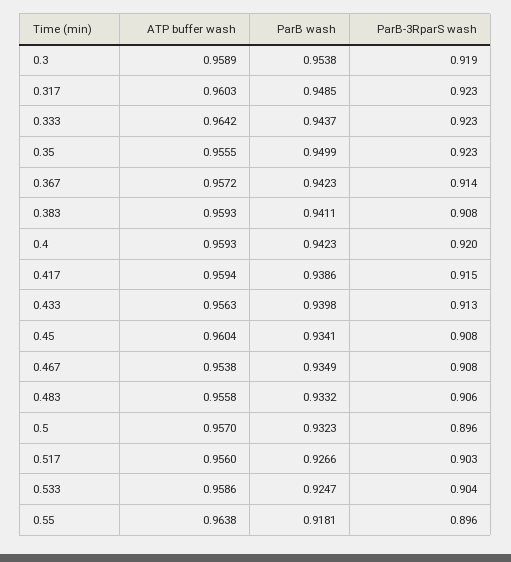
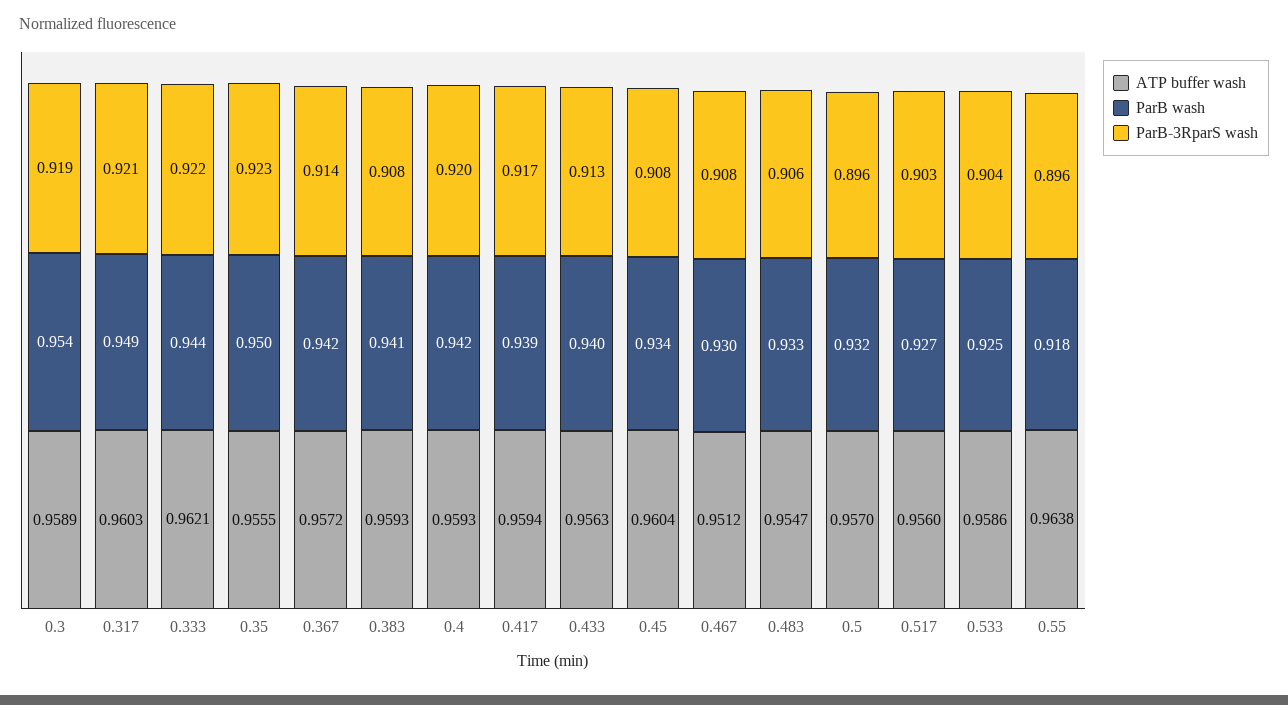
  {
    "ATP buffer wash": {
      "0.3": 0.9589,
      "0.317": 0.9603,
-     "0.333": 0.9642,
+     "0.333": 0.9621,
      "0.35": 0.9555,
      "0.367": 0.9572,
      "0.383": 0.9593,
      "0.4": 0.9593,
      "0.417": 0.9594,
      "0.433": 0.9563,
      "0.45": 0.9604,
-     "0.467": 0.9538,
+     "0.467": 0.9512,
-     "0.483": 0.9558,
+     "0.483": 0.9547,
      "0.5": 0.957,
      "0.517": 0.956,
      "0.533": 0.9586,
      "0.55": 0.9638
    },
    "ParB wash": {
      "0.3": 0.9538,
      "0.317": 0.9485,
      "0.333": 0.9437,
      "0.35": 0.9499,
      "0.367": 0.9423,
      "0.383": 0.9411,
      "0.4": 0.9423,
      "0.417": 0.9386,
      "0.433": 0.9398,
      "0.45": 0.9341,
-     "0.467": 0.9349,
+     "0.467": 0.93,
      "0.483": 0.9332,
      "0.5": 0.9323,
      "0.517": 0.9266,
      "0.533": 0.9247,
      "0.55": 0.9181
    },
    "ParB-3RparS wash": {
      "0.3": 0.919,
-     "0.317": 0.923,
+     "0.317": 0.921,
-     "0.333": 0.923,
+     "0.333": 0.922,
      "0.35": 0.923,
      "0.367": 0.914,
      "0.383": 0.908,
      "0.4": 0.92,
-     "0.417": 0.915,
+     "0.417": 0.917,
      "0.433": 0.913,
      "0.45": 0.908,
      "0.467": 0.908,
      "0.483": 0.906,
      "0.5": 0.896,
      "0.517": 0.903,
      "0.533": 0.904,
      "0.55": 0.896
    }
  }

